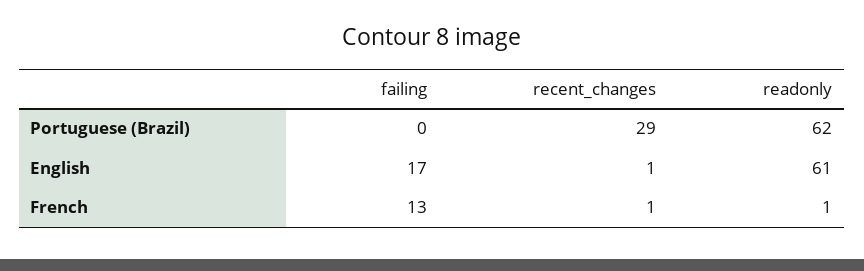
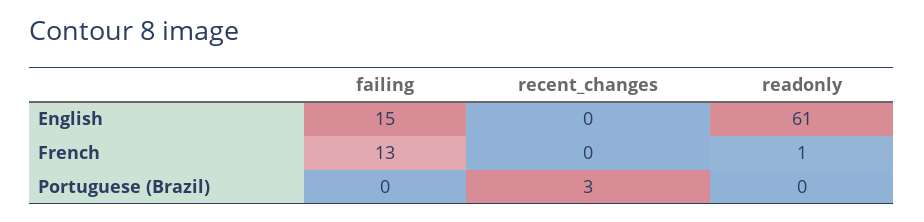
  {
    "failing": {
      "Portuguese (Brazil)": 0,
-     "English": 17,
+     "English": 15,
      "French": 13
    },
    "recent_changes": {
-     "Portuguese (Brazil)": 29,
+     "Portuguese (Brazil)": 3,
-     "English": 1,
+     "English": 0,
-     "French": 1
+     "French": 0
    },
    "readonly": {
-     "Portuguese (Brazil)": 62,
+     "Portuguese (Brazil)": 0,
      "English": 61,
      "French": 1
    }
  }

